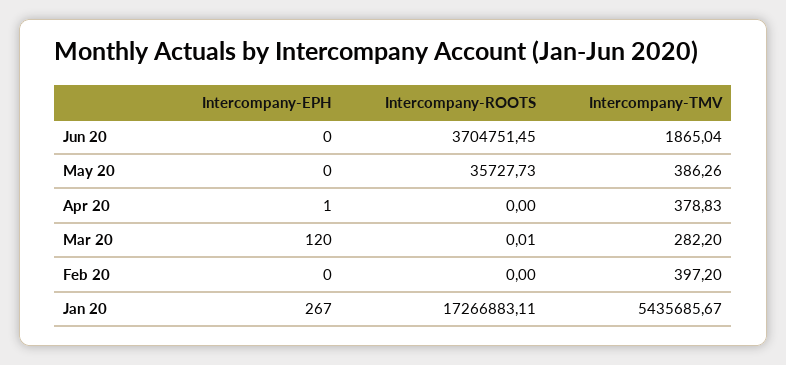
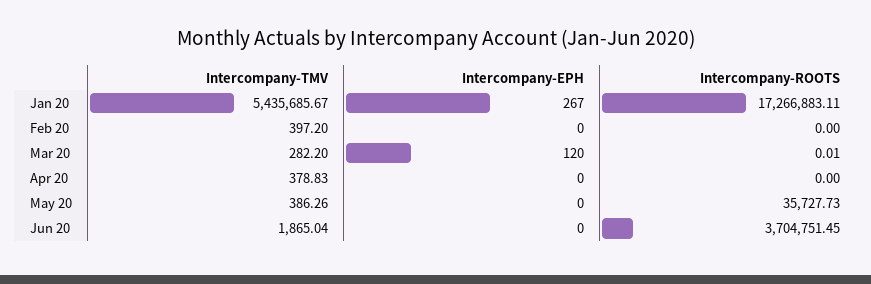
  {
    "Intercompany-EPH": {
      "Jun 20": 0,
      "May 20": 0,
-     "Apr 20": 1,
+     "Apr 20": 0,
      "Mar 20": 120,
      "Feb 20": 0,
      "Jan 20": 267
    },
    "Intercompany-ROOTS": {
      "Jun 20": 3704751.45,
      "May 20": 35727.73,
      "Apr 20": 0,
      "Mar 20": 0.01,
      "Feb 20": 0,
      "Jan 20": 17266883.11
    },
    "Intercompany-TMV": {
      "Jun 20": 1865.04,
      "May 20": 386.26,
      "Apr 20": 378.83,
      "Mar 20": 282.2,
      "Feb 20": 397.2,
      "Jan 20": 5435685.67
    }
  }

